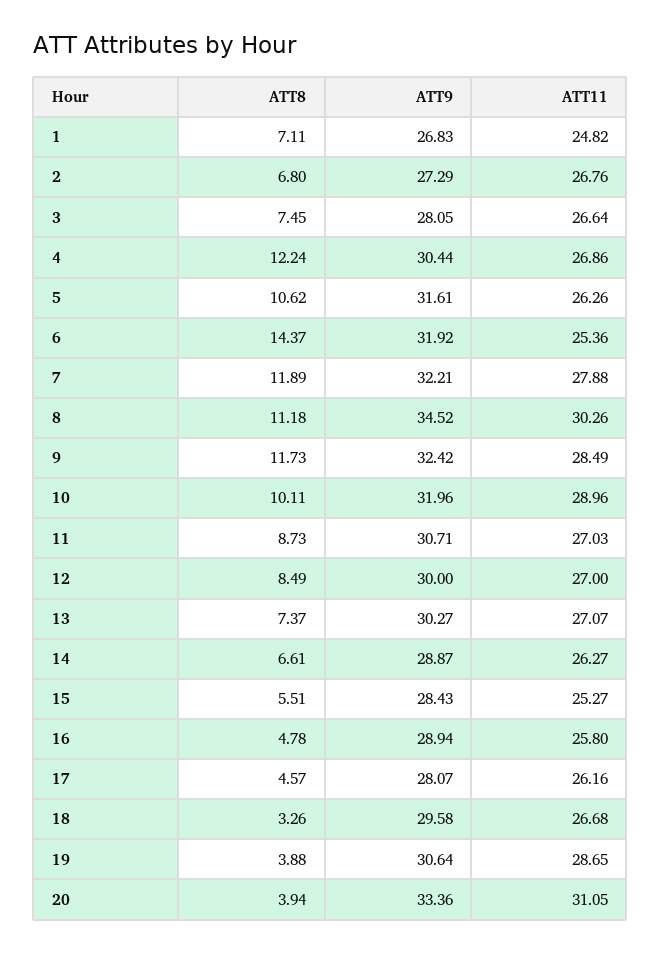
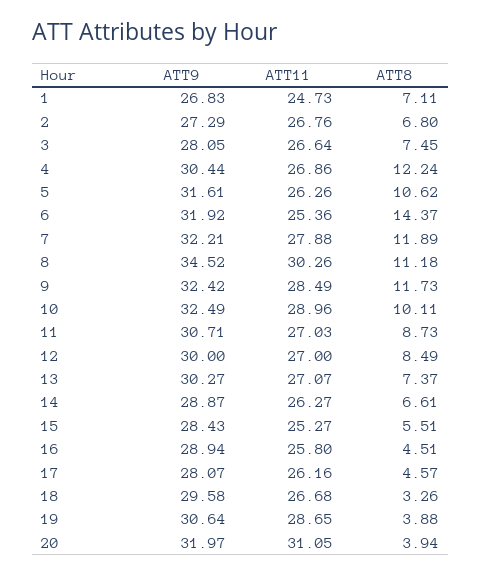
  {
    "ATT8": {
      "1": 7.11,
      "2": 6.8,
      "3": 7.45,
      "4": 12.24,
      "5": 10.62,
      "6": 14.37,
      "7": 11.89,
      "8": 11.18,
      "9": 11.73,
      "10": 10.11,
      "11": 8.73,
      "12": 8.49,
      "13": 7.37,
      "14": 6.61,
      "15": 5.51,
-     "16": 4.78,
+     "16": 4.51,
      "17": 4.57,
      "18": 3.26,
      "19": 3.88,
      "20": 3.94
    },
    "ATT9": {
      "1": 26.83,
      "2": 27.29,
      "3": 28.05,
      "4": 30.44,
      "5": 31.61,
      "6": 31.92,
      "7": 32.21,
      "8": 34.52,
      "9": 32.42,
-     "10": 31.96,
+     "10": 32.49,
      "11": 30.71,
      "12": 30,
      "13": 30.27,
      "14": 28.87,
      "15": 28.43,
      "16": 28.94,
      "17": 28.07,
      "18": 29.58,
      "19": 30.64,
-     "20": 33.36
+     "20": 31.97
    },
    "ATT11": {
-     "1": 24.82,
+     "1": 24.73,
      "2": 26.76,
      "3": 26.64,
      "4": 26.86,
      "5": 26.26,
      "6": 25.36,
      "7": 27.88,
      "8": 30.26,
      "9": 28.49,
      "10": 28.96,
      "11": 27.03,
      "12": 27,
      "13": 27.07,
      "14": 26.27,
      "15": 25.27,
      "16": 25.8,
      "17": 26.16,
      "18": 26.68,
      "19": 28.65,
      "20": 31.05
    }
  }

